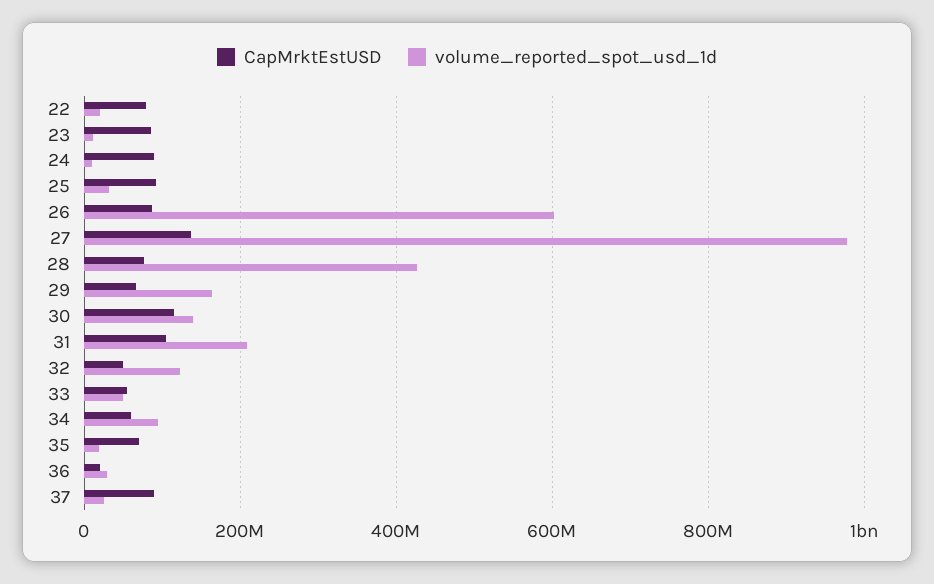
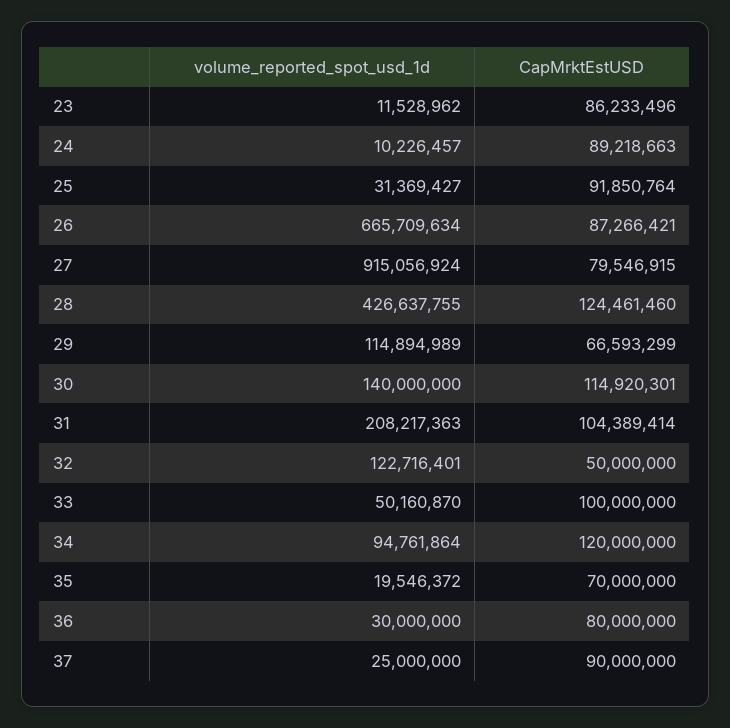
  {
    "CapMrktEstUSD": {
-     "22": 80000000,
      "23": 86233496,
      "24": 89218663,
      "25": 91850764,
      "26": 87266421,
-     "27": 140000000,
+     "27": 79546915,
-     "28": 80000000,
+     "28": 124461460,
      "29": 66593299,
      "30": 114920301,
      "31": 104389414,
      "32": 50000000,
-     "33": 60000000,
+     "33": 100000000,
-     "34": 60000000,
+     "34": 120000000,
      "35": 70000000,
-     "36": 20000000,
+     "36": 80000000,
      "37": 90000000
    },
    "volume_reported_spot_usd_1d": {
-     "22": 20000000,
      "23": 11528962,
      "24": 10226457,
      "25": 31369427,
-     "26": 600000000,
+     "26": 665709634,
-     "27": 980000000,
+     "27": 915056924,
      "28": 426637755,
-     "29": 160000000,
+     "29": 114894989,
      "30": 140000000,
      "31": 208217363,
      "32": 122716401,
      "33": 50160870,
      "34": 94761864,
      "35": 19546372,
      "36": 30000000,
      "37": 25000000
    }
  }

